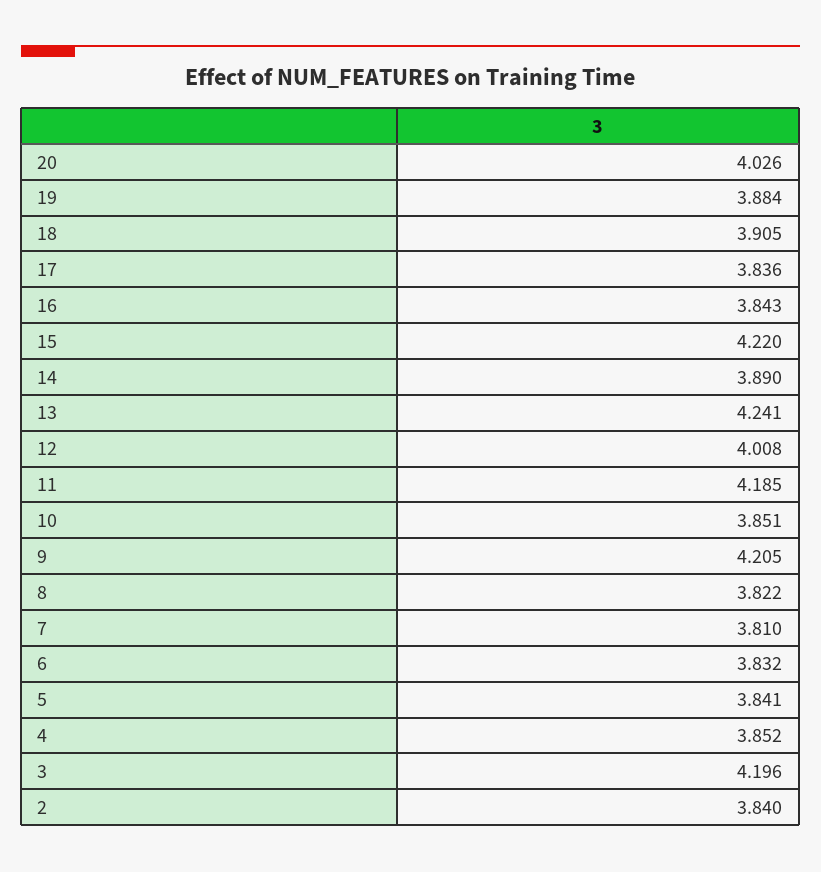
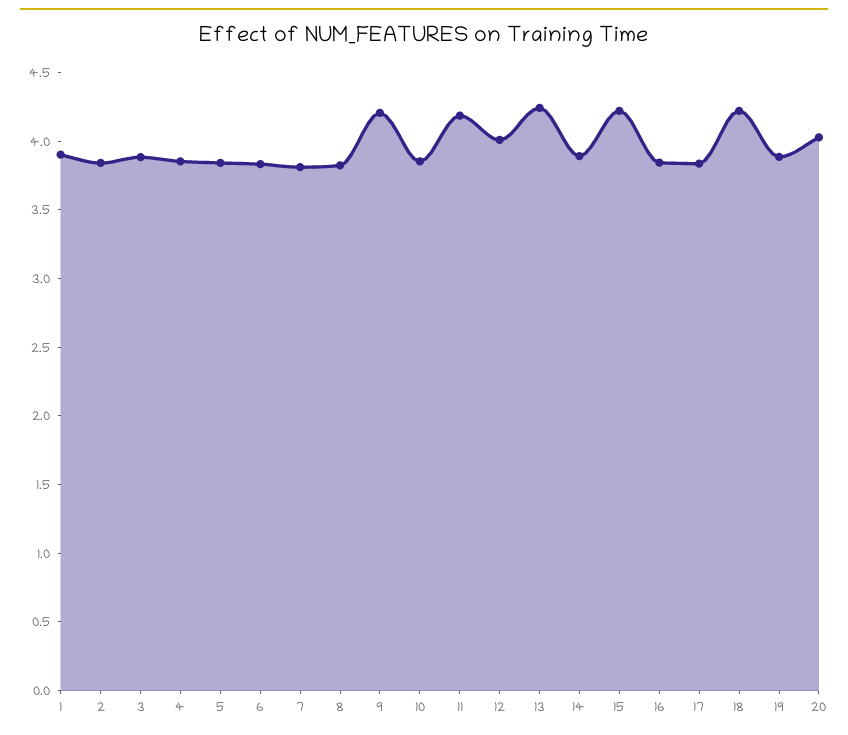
  {
    "20": 4.026,
    "19": 3.884,
-   "18": 3.905,
+   "18": 4.2,
    "17": 3.836,
    "16": 3.843,
    "15": 4.22,
    "14": 3.89,
    "13": 4.241,
    "12": 4.008,
    "11": 4.185,
    "10": 3.851,
    "9": 4.205,
    "8": 3.822,
    "7": 3.81,
    "6": 3.832,
    "5": 3.841,
    "4": 3.852,
-   "3": 4.196,
+   "3": 3.9,
-   "2": 3.84
+   "2": 3.84,
+   "1": 3.9
  }

